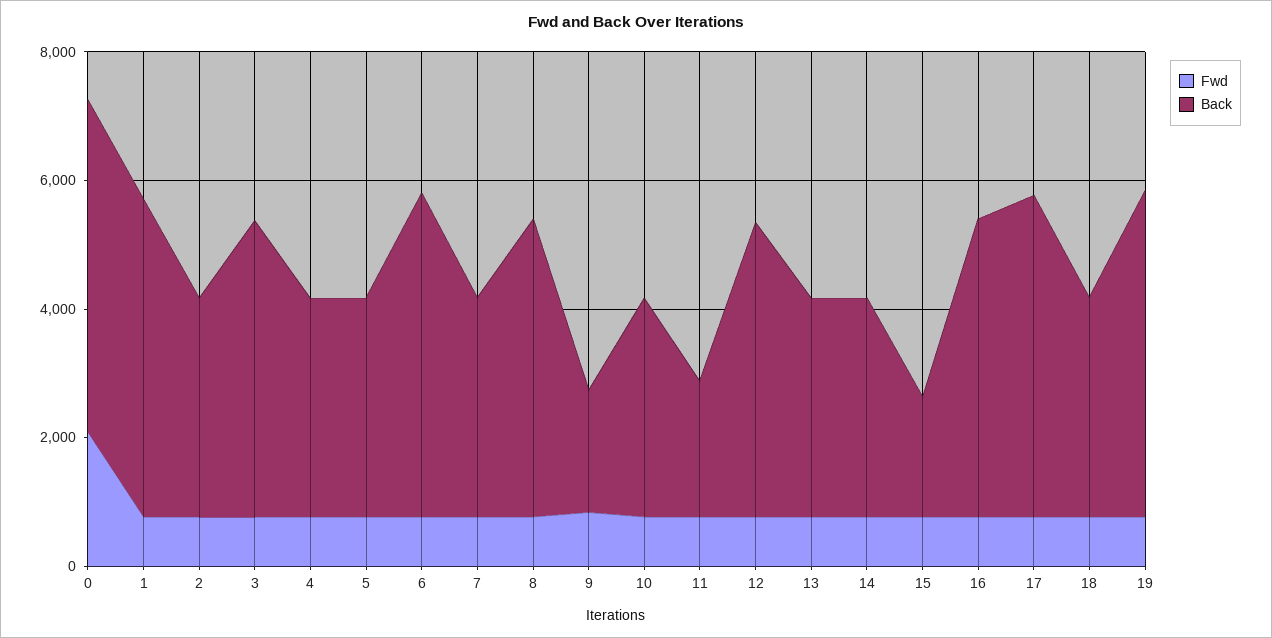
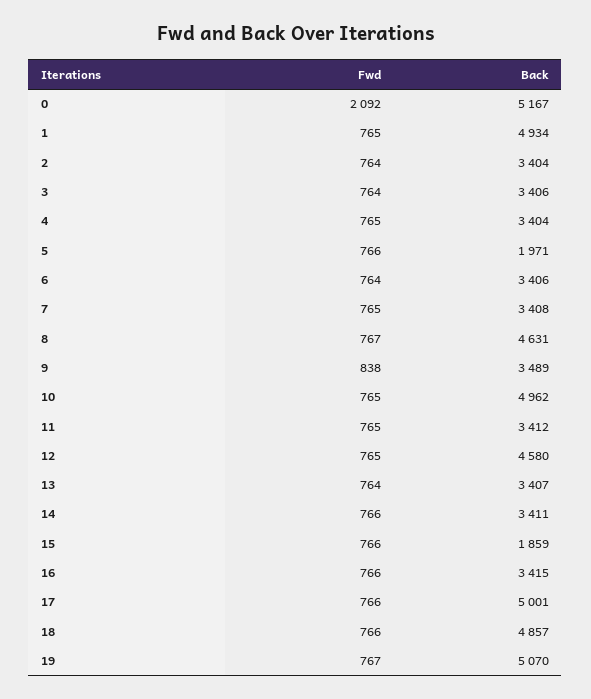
  {
    "Fwd": {
      "0": 2092,
      "1": 765,
      "2": 764,
      "3": 764,
      "4": 765,
      "5": 766,
      "6": 764,
      "7": 765,
      "8": 767,
      "9": 838,
      "10": 765,
      "11": 765,
      "12": 765,
      "13": 764,
      "14": 766,
      "15": 766,
      "16": 766,
      "17": 766,
      "18": 766,
      "19": 767
    },
    "Back": {
      "0": 5167,
      "1": 4934,
      "2": 3404,
-     "3": 4500,
+     "3": 3406,
      "4": 3404,
-     "5": 3500,
+     "5": 1971,
-     "6": 5000,
+     "6": 3406,
      "7": 3408,
      "8": 4631,
-     "9": 2000,
+     "9": 3489,
-     "10": 3500,
+     "10": 4962,
-     "11": 2000,
+     "11": 3412,
      "12": 4580,
      "13": 3407,
      "14": 3411,
      "15": 1859,
-     "16": 4500,
+     "16": 3415,
      "17": 5001,
-     "18": 3500,
+     "18": 4857,
      "19": 5070
    }
  }

